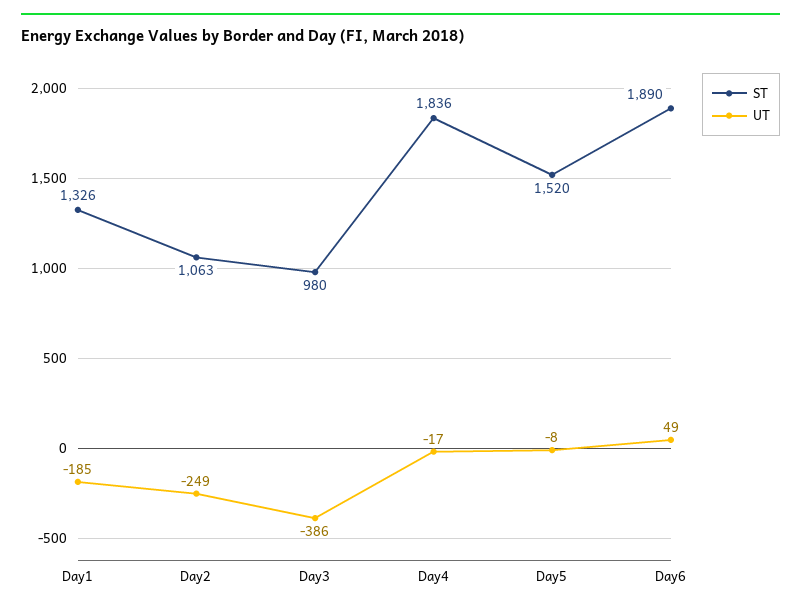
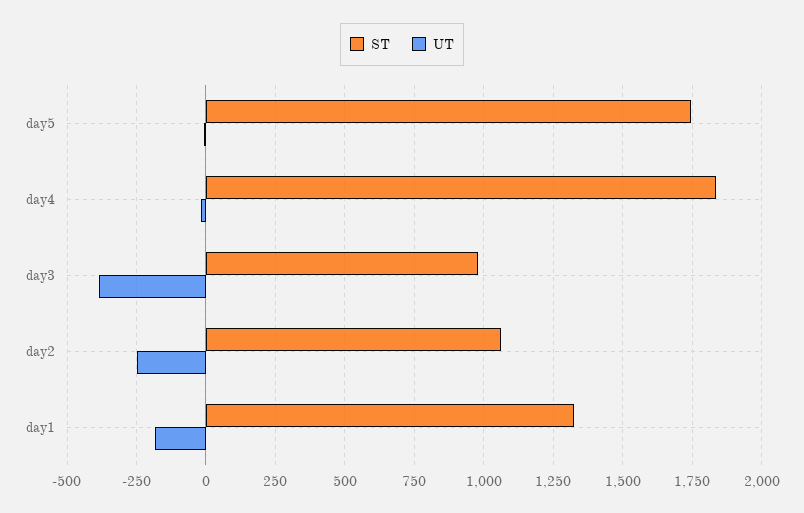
  {
    "ST": {
      "Day1": 1326,
      "Day2": 1063,
      "Day3": 980,
      "Day4": 1836,
-     "Day5": 1520,
+     "Day5": 1750
-     "Day6": 1890
    },
    "UT": {
      "Day1": -185,
      "Day2": -249,
      "Day3": -386,
      "Day4": -17,
-     "Day5": -8,
+     "Day5": -8
-     "Day6": 49
    }
  }

